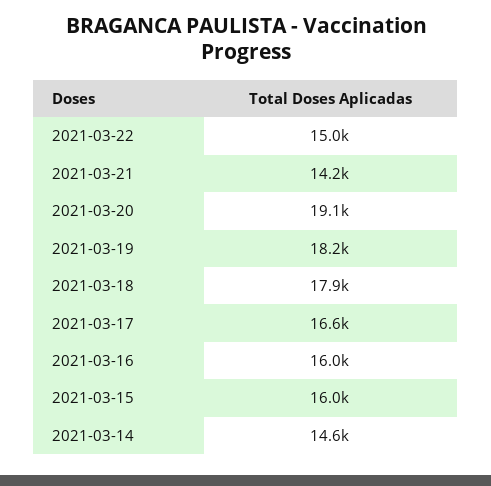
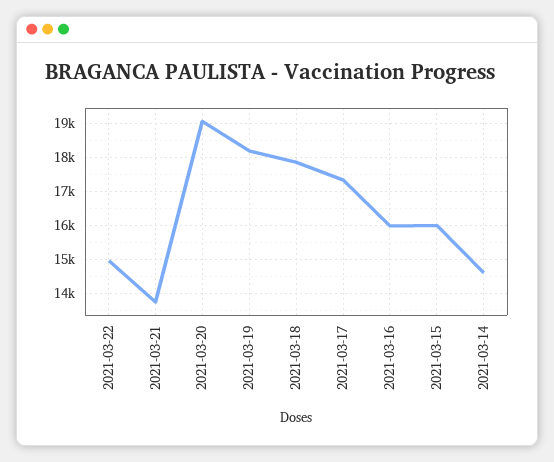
  {
    "2021-03-22": 15000,
-   "2021-03-21": 14200,
+   "2021-03-21": 13800,
    "2021-03-20": 19100,
    "2021-03-19": 18200,
    "2021-03-18": 17900,
-   "2021-03-17": 16600,
+   "2021-03-17": 17400,
    "2021-03-16": 16000,
    "2021-03-15": 16000,
    "2021-03-14": 14600
  }

